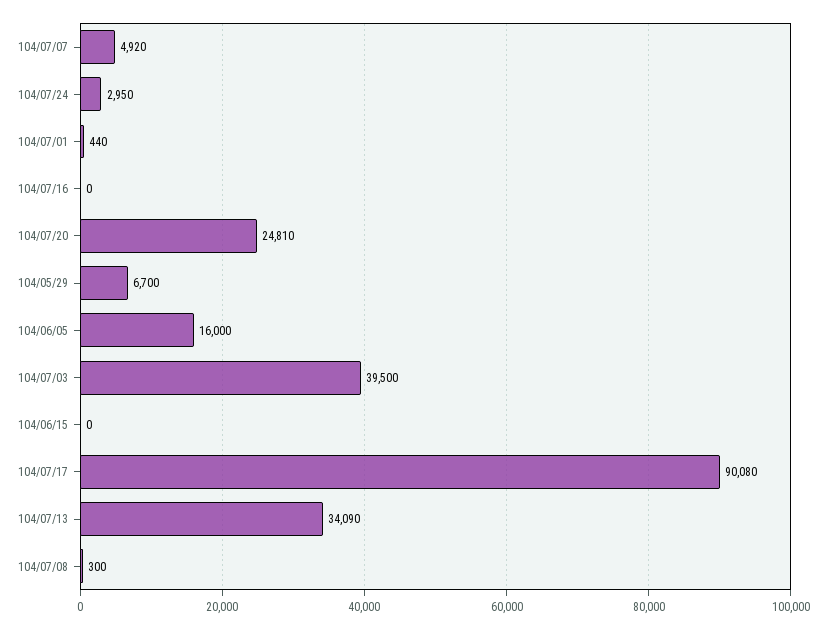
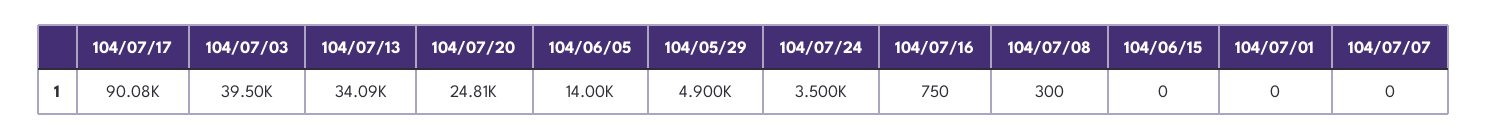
  {
-   "104/07/07": 4920,
+   "104/07/07": 0,
-   "104/07/24": 2950,
+   "104/07/24": 3500,
-   "104/07/01": 440,
+   "104/07/01": 0,
-   "104/07/16": 0,
+   "104/07/16": 750,
    "104/07/20": 24810,
-   "104/05/29": 6700,
+   "104/05/29": 4900,
-   "104/06/05": 16000,
+   "104/06/05": 14000,
    "104/07/03": 39500,
    "104/06/15": 0,
    "104/07/17": 90080,
    "104/07/13": 34090,
    "104/07/08": 300
  }

